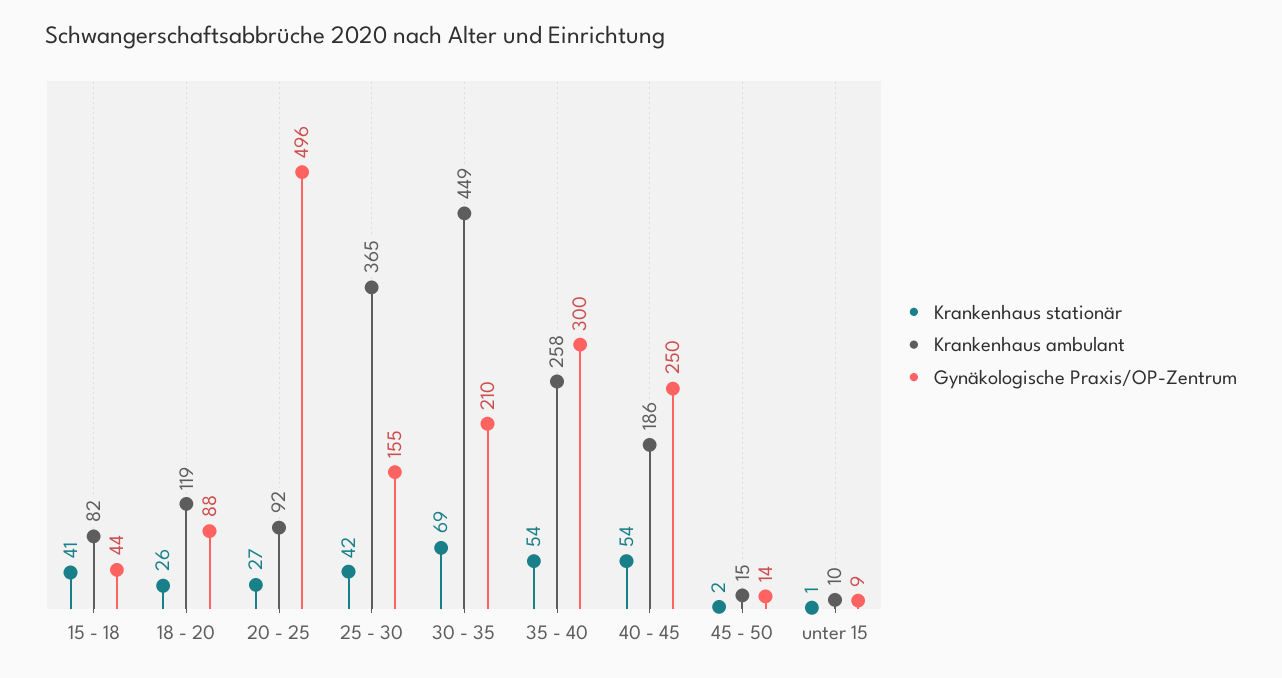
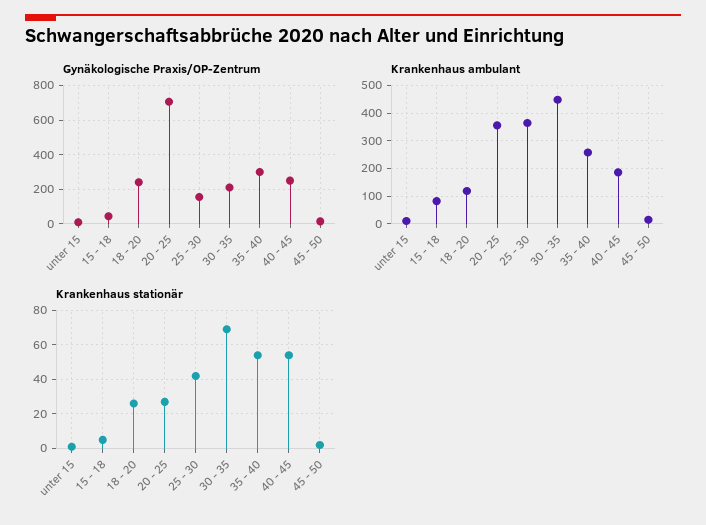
  {
    "Krankenhaus stationär": {
-     "15 - 18": 41,
+     "15 - 18": 5,
      "18 - 20": 26,
      "20 - 25": 27,
      "25 - 30": 42,
      "30 - 35": 69,
      "35 - 40": 54,
      "40 - 45": 54,
      "45 - 50": 2,
      "unter 15": 1
    },
    "Krankenhaus ambulant": {
      "15 - 18": 82,
      "18 - 20": 119,
-     "20 - 25": 92,
+     "20 - 25": 350,
      "25 - 30": 365,
      "30 - 35": 449,
      "35 - 40": 258,
      "40 - 45": 186,
      "45 - 50": 15,
      "unter 15": 10
    },
    "Gynäkologische Praxis/OP-Zentrum": {
      "15 - 18": 44,
-     "18 - 20": 88,
+     "18 - 20": 250,
-     "20 - 25": 496,
+     "20 - 25": 700,
      "25 - 30": 155,
      "30 - 35": 210,
      "35 - 40": 300,
      "40 - 45": 250,
      "45 - 50": 14,
      "unter 15": 9
    }
  }

